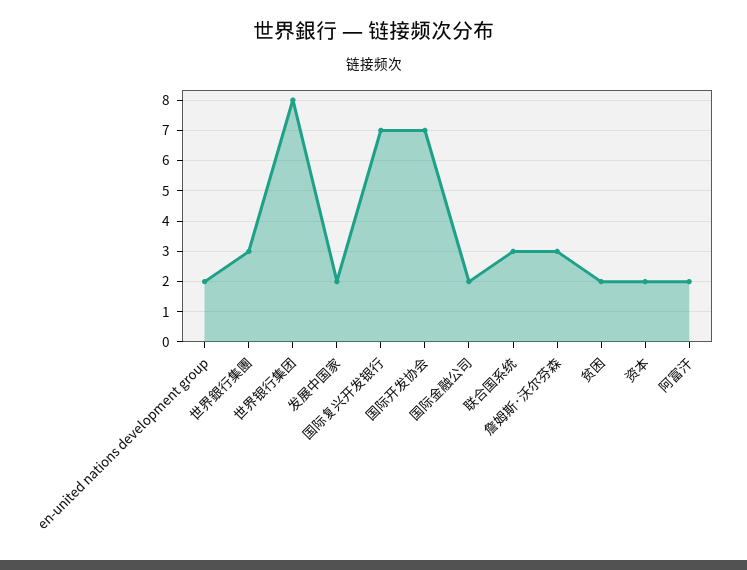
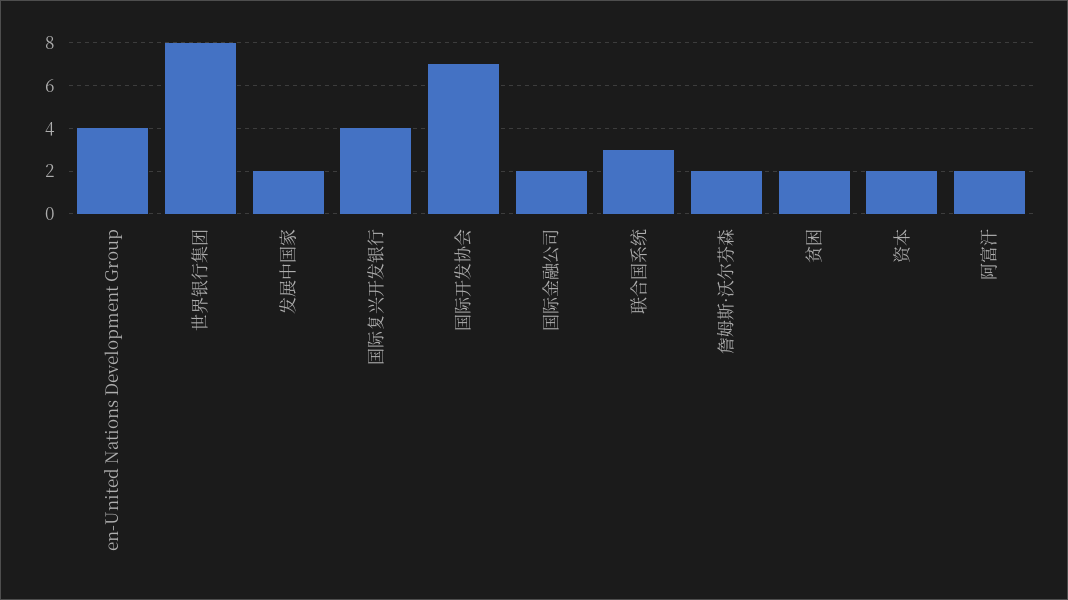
  {
-   "en-united nations development group": 2,
+   "en-united nations development group": 4,
-   "世界銀行集團": 3,
    "世界银行集团": 8,
    "发展中国家": 2,
-   "国际复兴开发银行": 7,
+   "国际复兴开发银行": 4,
    "国际开发协会": 7,
    "国际金融公司": 2,
    "联合国系统": 3,
-   "詹姆斯·沃尔芬森": 3,
+   "詹姆斯·沃尔芬森": 2,
    "贫困": 2,
    "资本": 2,
    "阿富汗": 2
  }

